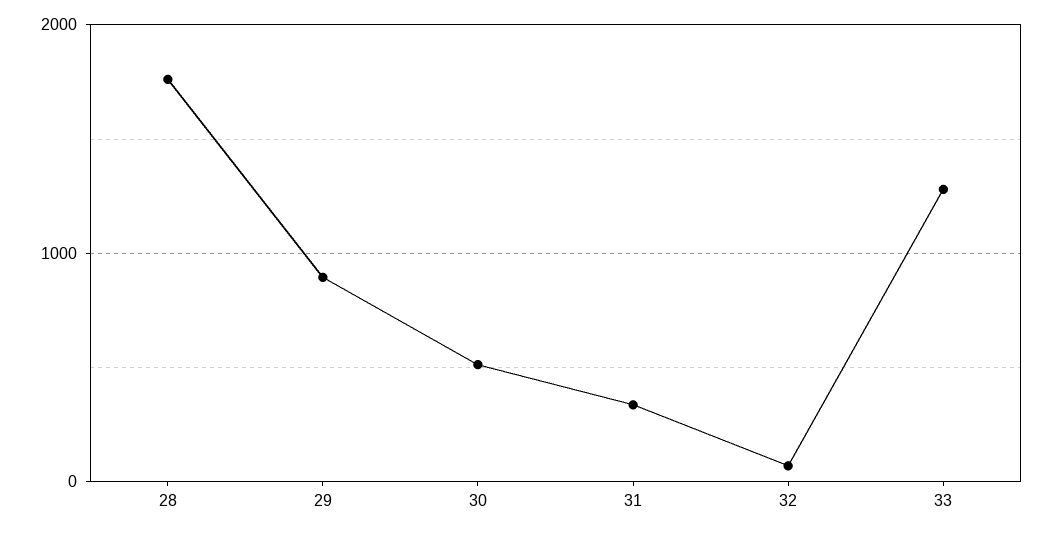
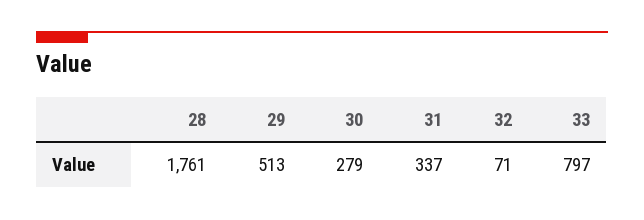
  {
    "28": 1761,
-   "29": 900,
+   "29": 513,
-   "30": 500,
+   "30": 279,
    "31": 337,
    "32": 71,
-   "33": 1300
+   "33": 797
  }

